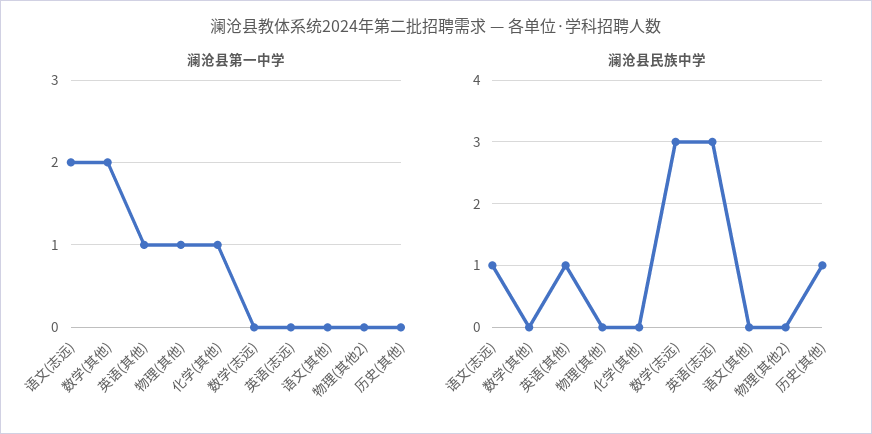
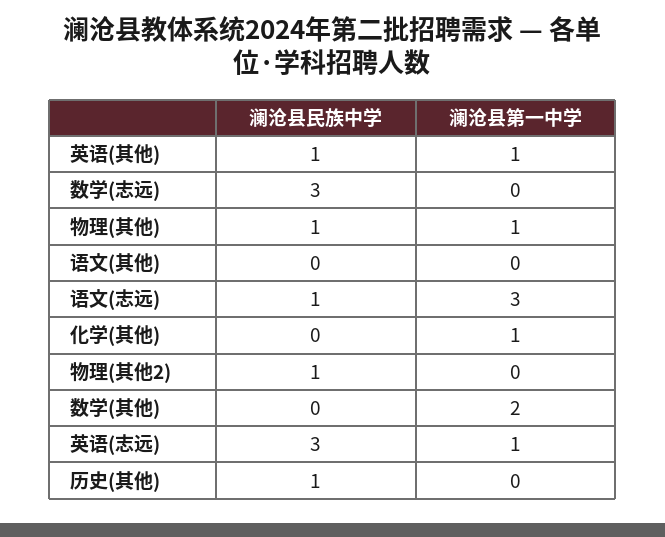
  {
    "澜沧县第一中学": {
-     "语文(志远)": 2,
+     "语文(志远)": 3,
      "数学(其他)": 2,
      "英语(其他)": 1,
      "物理(其他)": 1,
      "化学(其他)": 1,
      "数学(志远)": 0,
-     "英语(志远)": 0,
+     "英语(志远)": 1,
      "语文(其他)": 0,
      "物理(其他2)": 0,
      "历史(其他)": 0
    },
    "澜沧县民族中学": {
      "语文(志远)": 1,
      "数学(其他)": 0,
      "英语(其他)": 1,
-     "物理(其他)": 0,
+     "物理(其他)": 1,
      "化学(其他)": 0,
      "数学(志远)": 3,
      "英语(志远)": 3,
      "语文(其他)": 0,
-     "物理(其他2)": 0,
+     "物理(其他2)": 1,
      "历史(其他)": 1
    }
  }

